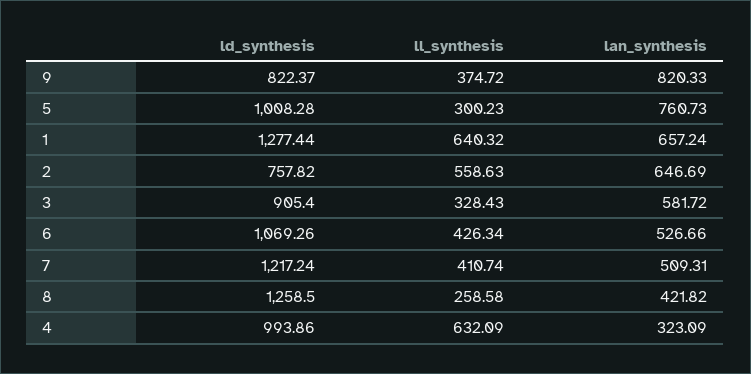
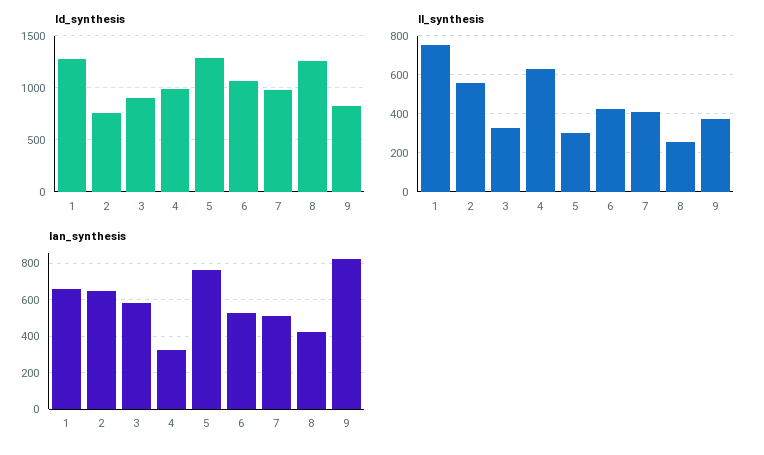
  {
    "ld_synthesis": {
      "9": 822.37,
-     "5": 1008.28,
+     "5": 1300,
      "1": 1277.44,
      "2": 757.82,
      "3": 905.4,
      "6": 1069.26,
-     "7": 1217.24,
+     "7": 1000,
      "8": 1258.5,
      "4": 993.86
    },
    "ll_synthesis": {
      "9": 374.72,
      "5": 300.23,
-     "1": 640.32,
+     "1": 750,
      "2": 558.63,
      "3": 328.43,
      "6": 426.34,
      "7": 410.74,
      "8": 258.58,
      "4": 632.09
    },
    "lan_synthesis": {
      "9": 820.33,
      "5": 760.73,
      "1": 657.24,
      "2": 646.69,
      "3": 581.72,
      "6": 526.66,
      "7": 509.31,
      "8": 421.82,
      "4": 323.09
    }
  }

